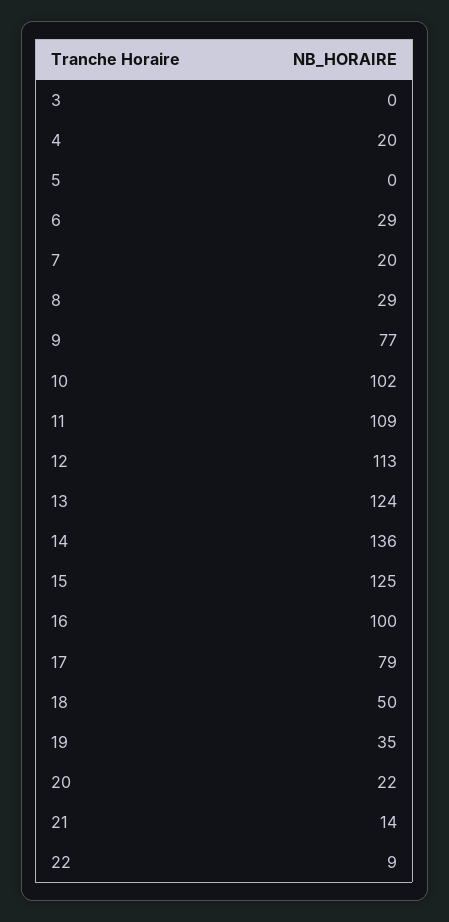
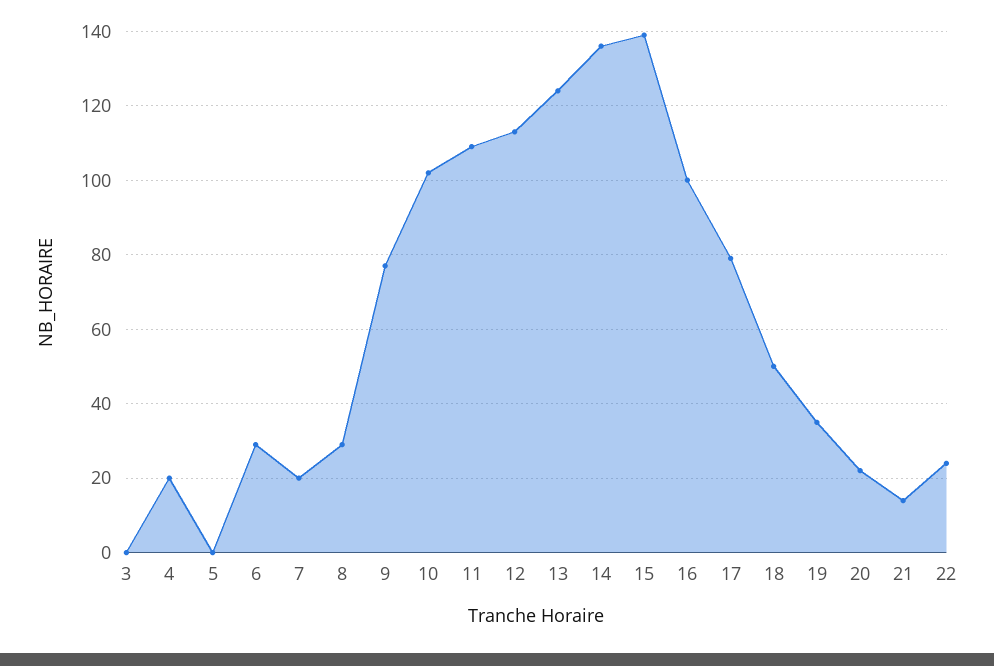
  {
    "3": 0,
    "4": 20,
    "5": 0,
    "6": 29,
    "7": 20,
    "8": 29,
    "9": 77,
    "10": 102,
    "11": 109,
    "12": 113,
    "13": 124,
    "14": 136,
-   "15": 125,
+   "15": 140,
    "16": 100,
    "17": 79,
    "18": 50,
    "19": 35,
    "20": 22,
    "21": 14,
-   "22": 9
+   "22": 25
  }

